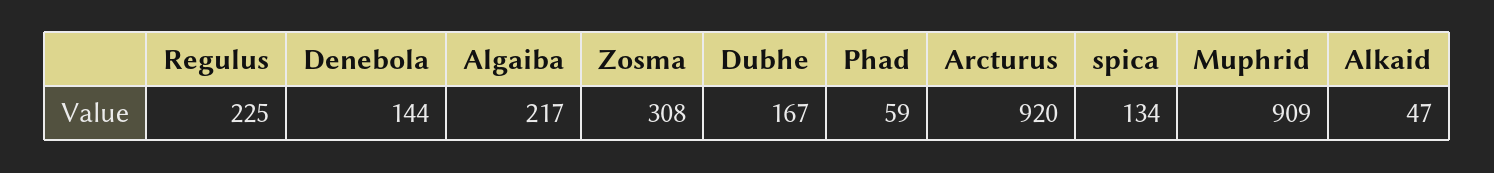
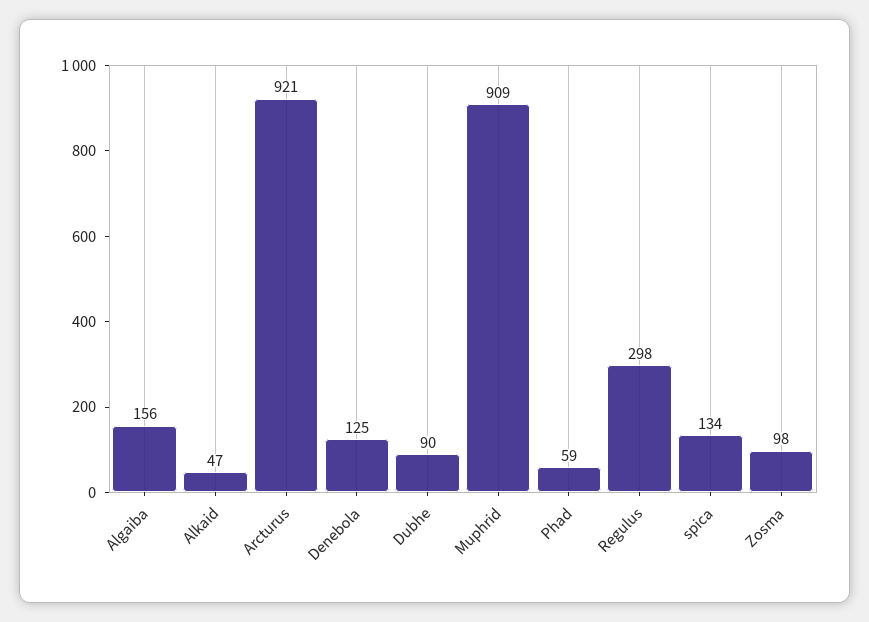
  {
-   "Regulus": 225,
+   "Regulus": 298,
-   "Denebola": 144,
+   "Denebola": 125,
-   "Algaiba": 217,
+   "Algaiba": 156,
-   "Zosma": 308,
+   "Zosma": 98,
-   "Dubhe": 167,
+   "Dubhe": 90,
    "Phad": 59,
-   "Arcturus": 920,
+   "Arcturus": 921,
    "spica": 134,
    "Muphrid": 909,
    "Alkaid": 47
  }

